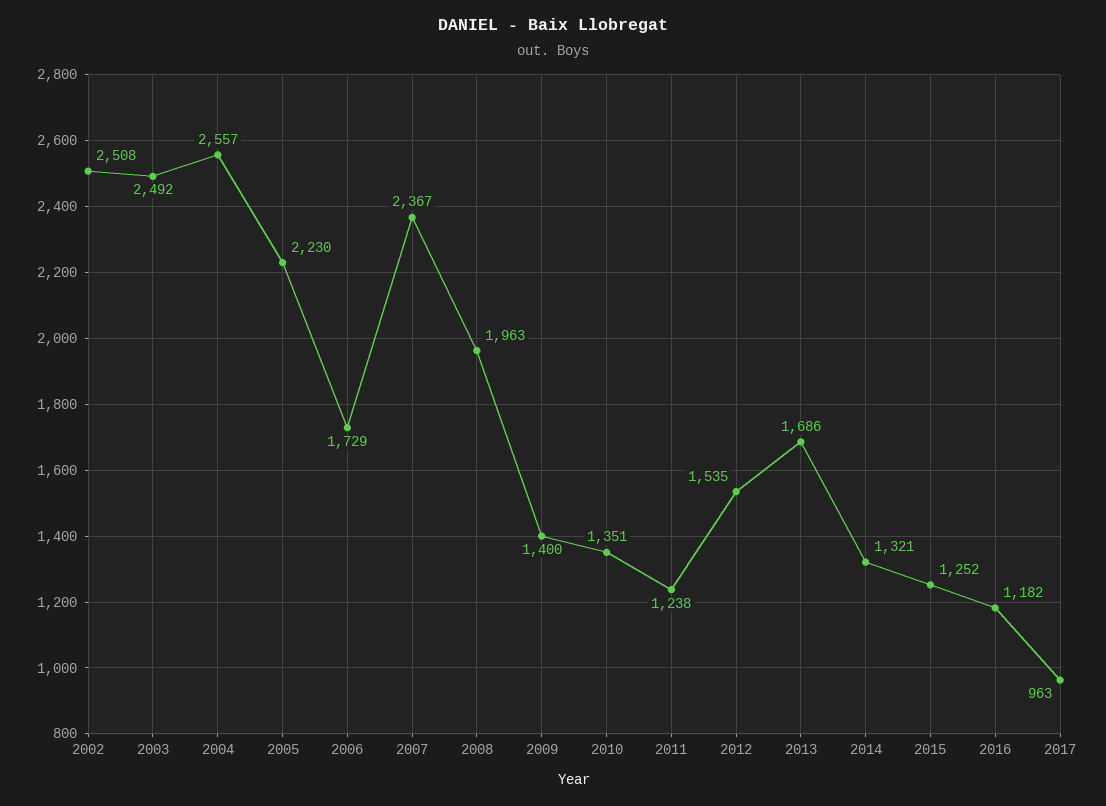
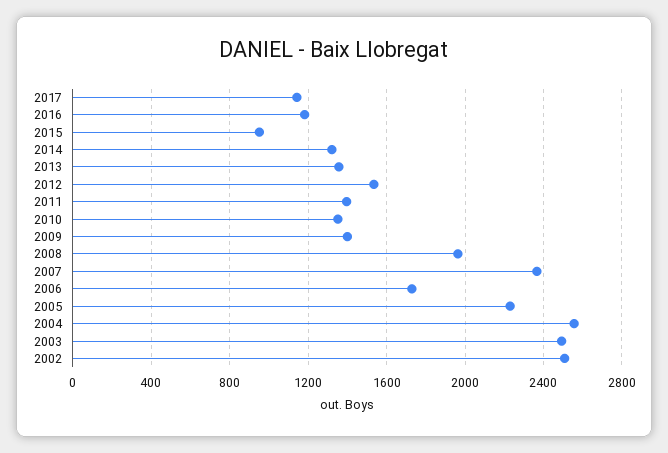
  {
    "2002": 2508,
    "2003": 2492,
    "2004": 2557,
    "2005": 2230,
    "2006": 1729,
    "2007": 2367,
    "2008": 1963,
    "2009": 1400,
    "2010": 1351,
-   "2011": 1238,
+   "2011": 1400,
    "2012": 1535,
-   "2013": 1686,
+   "2013": 1350,
    "2014": 1321,
-   "2015": 1252,
+   "2015": 950,
    "2016": 1182,
-   "2017": 963
+   "2017": 1150
  }

